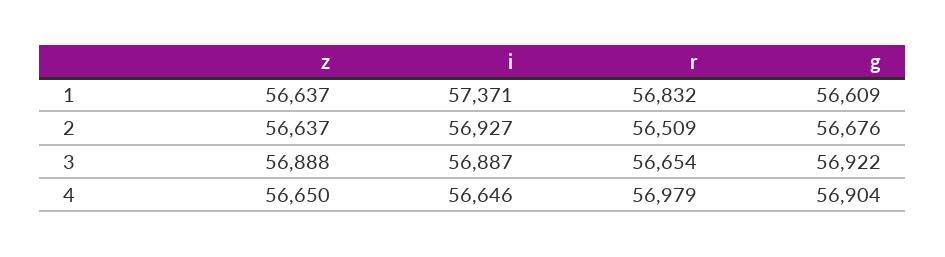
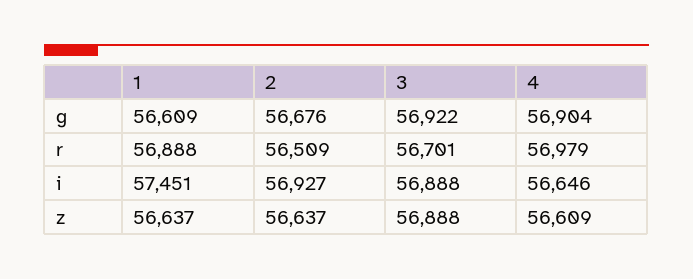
  {
    "z": {
      "1": 56637,
      "2": 56637,
      "3": 56888,
-     "4": 56650
+     "4": 56609
    },
    "i": {
-     "1": 57371,
+     "1": 57451,
      "2": 56927,
-     "3": 56887,
+     "3": 56888,
      "4": 56646
    },
    "r": {
-     "1": 56832,
+     "1": 56888,
      "2": 56509,
-     "3": 56654,
+     "3": 56701,
      "4": 56979
    },
    "g": {
      "1": 56609,
      "2": 56676,
      "3": 56922,
      "4": 56904
    }
  }

